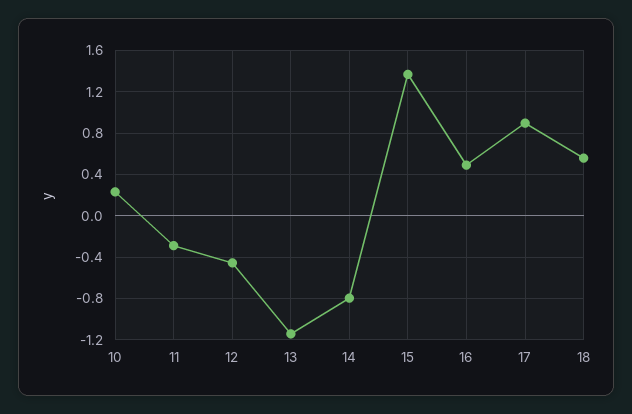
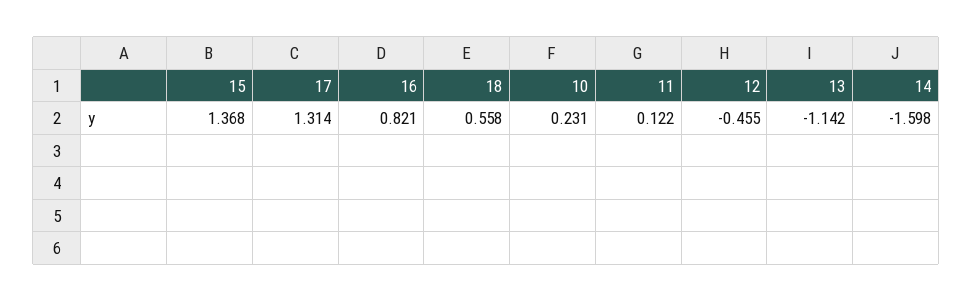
  {
    "10": 0.231,
-   "11": -0.3,
+   "11": 0.122,
    "12": -0.455,
    "13": -1.142,
-   "14": -0.8,
+   "14": -1.598,
    "15": 1.368,
-   "16": 0.5,
+   "16": 0.821,
-   "17": 0.9,
+   "17": 1.314,
    "18": 0.558
  }

